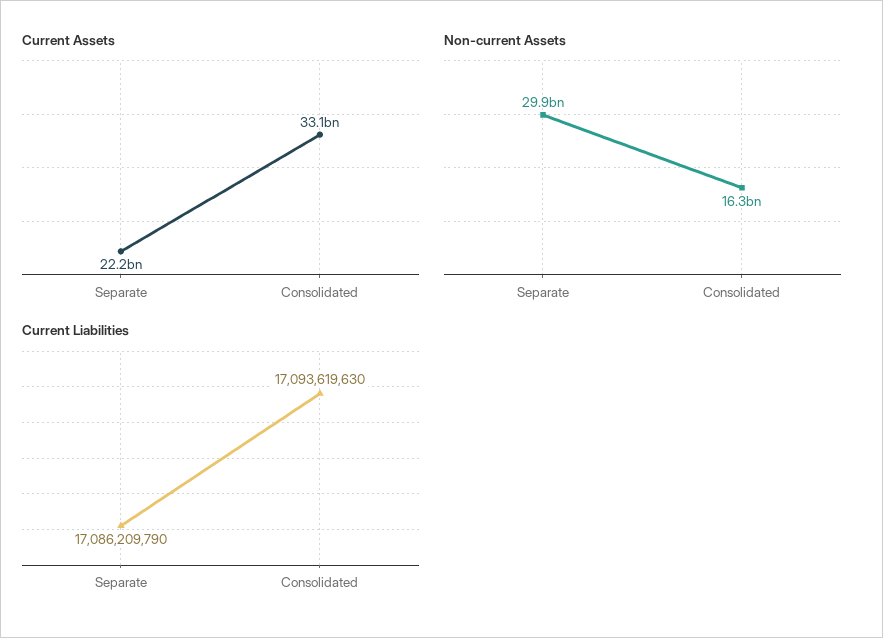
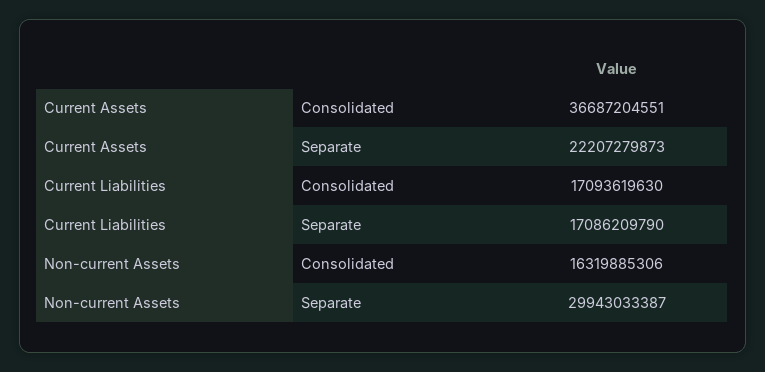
  {
    "Current Assets": {
      "Separate": 22207279873,
-     "Consolidated": 33100000000
+     "Consolidated": 36687204551
    },
    "Non-current Assets": {
      "Separate": 29943033387,
      "Consolidated": 16319885306
    },
    "Current Liabilities": {
      "Separate": 17086209790,
      "Consolidated": 17093619630
    }
  }

